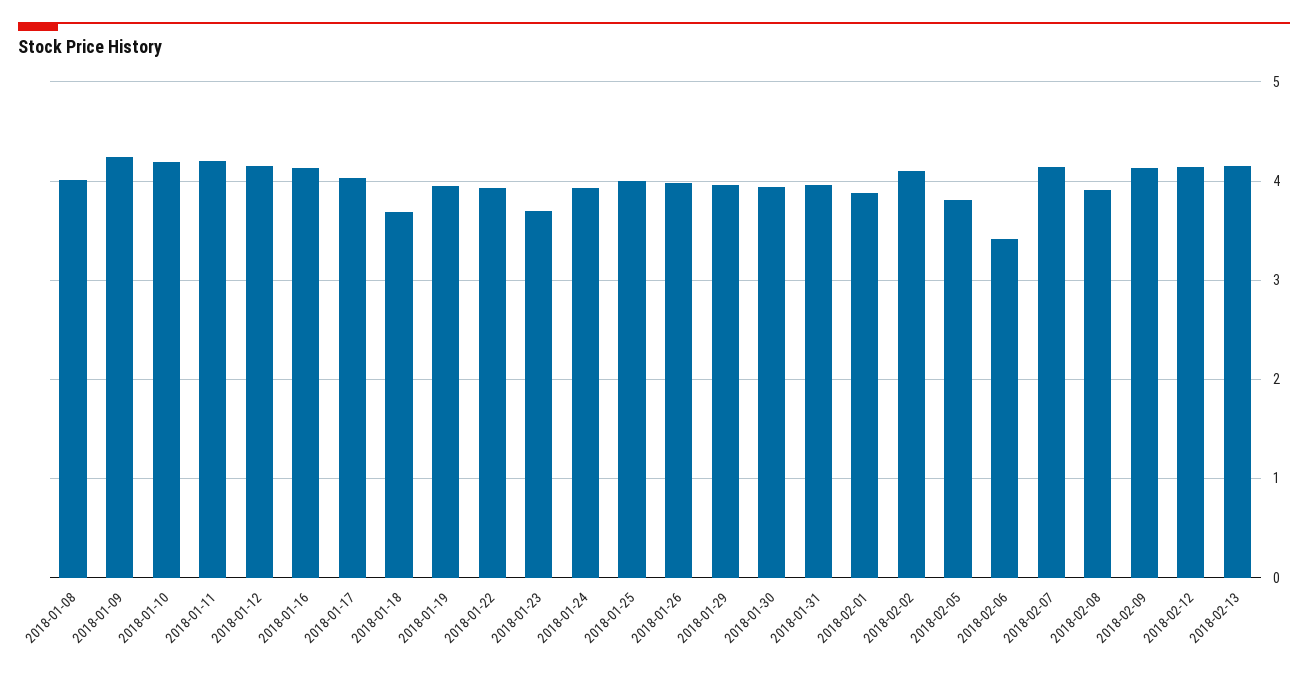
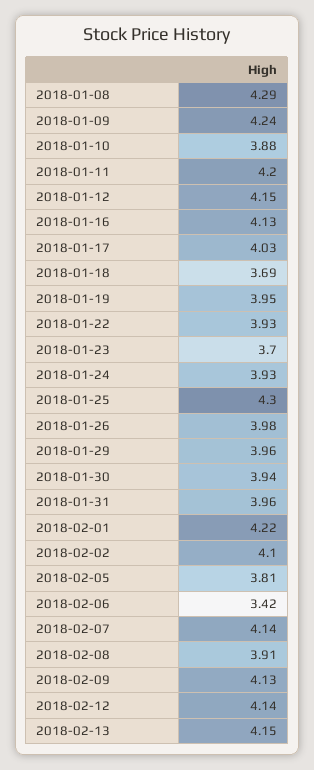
  {
-   "2018-01-08": 4,
+   "2018-01-08": 4.29,
    "2018-01-09": 4.24,
-   "2018-01-10": 4.2,
+   "2018-01-10": 3.88,
    "2018-01-11": 4.2,
    "2018-01-12": 4.15,
    "2018-01-16": 4.13,
    "2018-01-17": 4.03,
    "2018-01-18": 3.69,
    "2018-01-19": 3.95,
    "2018-01-22": 3.93,
    "2018-01-23": 3.7,
    "2018-01-24": 3.93,
-   "2018-01-25": 4,
+   "2018-01-25": 4.3,
    "2018-01-26": 3.98,
    "2018-01-29": 3.96,
    "2018-01-30": 3.94,
    "2018-01-31": 3.96,
-   "2018-02-01": 3.9,
+   "2018-02-01": 4.22,
    "2018-02-02": 4.1,
    "2018-02-05": 3.81,
    "2018-02-06": 3.42,
    "2018-02-07": 4.14,
    "2018-02-08": 3.91,
    "2018-02-09": 4.13,
    "2018-02-12": 4.14,
    "2018-02-13": 4.15
  }

